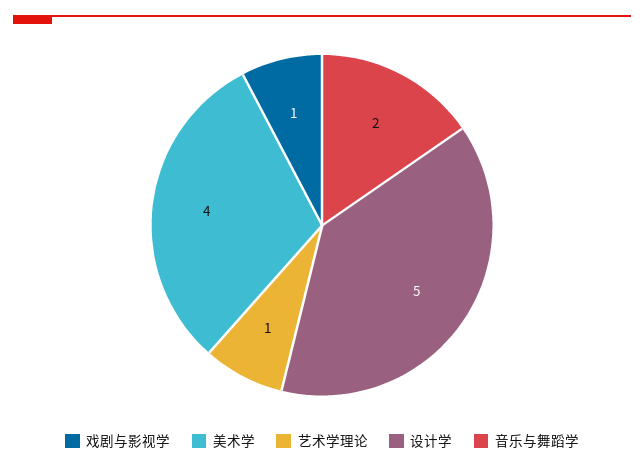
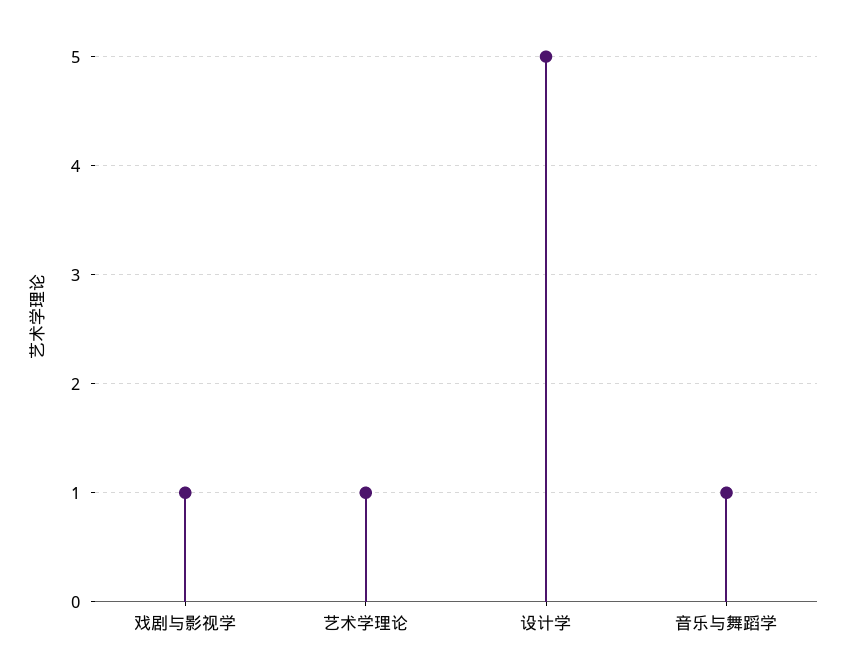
  {
    "戏剧与影视学": 1,
-   "美术学": 4,
    "艺术学理论": 1,
    "设计学": 5,
-   "音乐与舞蹈学": 2
+   "音乐与舞蹈学": 1
  }

